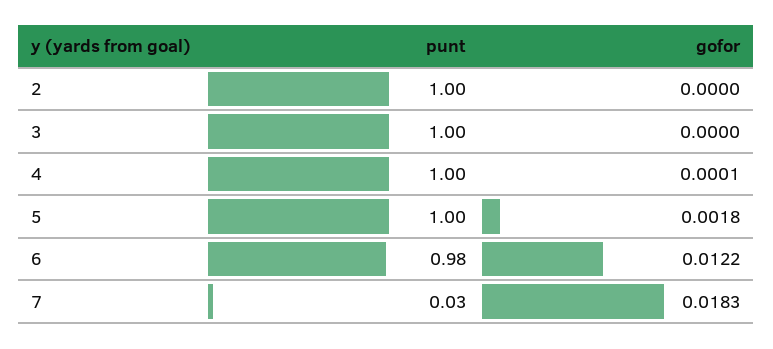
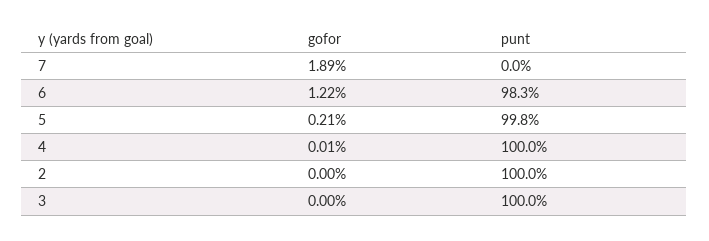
  {
    "punt": {
      "2": 1,
      "3": 1,
      "4": 1,
      "5": 0.998,
      "6": 0.983,
-     "7": 0.03
+     "7": 0
    },
    "gofor": {
      "2": 0,
      "3": 0,
      "4": 0.0001,
-     "5": 0.0018,
+     "5": 0.0021,
      "6": 0.0122,
-     "7": 0.0183
+     "7": 0.0189
    }
  }

